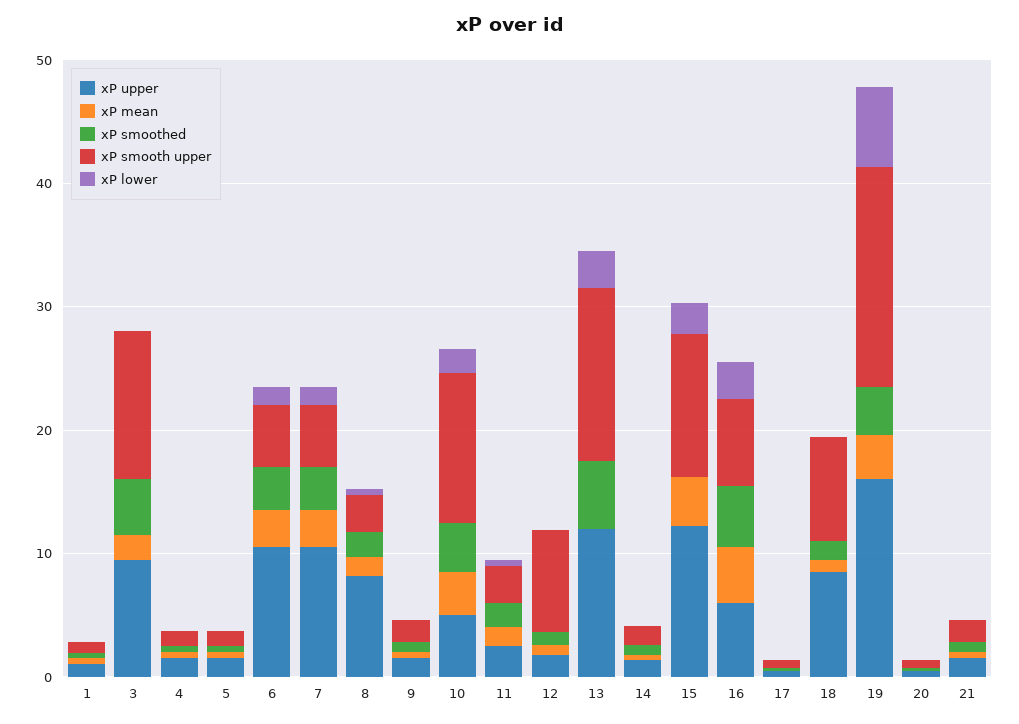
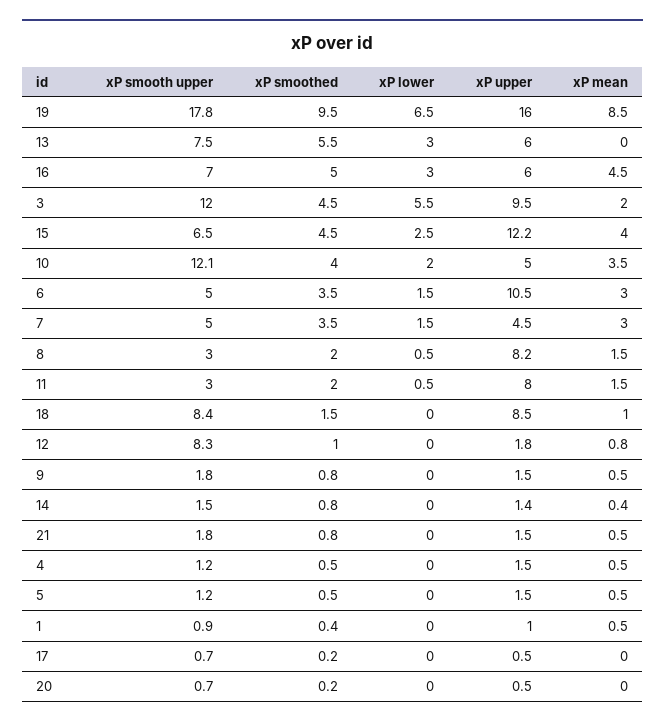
  {
    "xP upper": {
      "1": 1,
      "3": 9.5,
      "4": 1.5,
      "5": 1.5,
      "6": 10.5,
-     "7": 10,
+     "7": 4.5,
      "8": 8.2,
      "9": 1.5,
      "10": 5,
-     "11": 2,
+     "11": 8,
      "12": 1.8,
-     "13": 12,
+     "13": 6,
      "14": 1.4,
      "15": 12.2,
      "16": 6,
      "17": 0.5,
      "18": 8.5,
      "19": 16,
      "20": 0.5,
      "21": 1.5
    },
    "xP mean": {
      "1": 0.5,
      "3": 2,
      "4": 0.5,
      "5": 0.5,
      "6": 3,
      "7": 3,
      "8": 1.5,
      "9": 0.5,
      "10": 3.5,
      "11": 1.5,
      "12": 0.8,
      "13": 0,
      "14": 0.4,
      "15": 4,
      "16": 4.5,
      "17": 0,
      "18": 1,
-     "19": 4,
+     "19": 8.5,
      "20": 0,
      "21": 0.5
    },
    "xP smoothed": {
      "1": 0.4,
      "3": 4.5,
      "4": 0.5,
      "5": 0.5,
      "6": 3.5,
      "7": 3.5,
      "8": 2,
      "9": 0.8,
      "10": 4,
      "11": 2,
      "12": 1,
      "13": 5.5,
      "14": 0.8,
-     "15": 0,
+     "15": 4.5,
      "16": 5,
      "17": 0.2,
      "18": 1.5,
-     "19": 4,
+     "19": 9.5,
      "20": 0.2,
      "21": 0.8
    },
    "xP smooth upper": {
      "1": 0.9,
      "3": 12,
      "4": 1.2,
      "5": 1.2,
      "6": 5,
      "7": 5,
      "8": 3,
      "9": 1.8,
      "10": 12.1,
      "11": 3,
      "12": 8.3,
-     "13": 14,
+     "13": 7.5,
      "14": 1.5,
-     "15": 12,
+     "15": 6.5,
      "16": 7,
      "17": 0.7,
      "18": 8.4,
      "19": 17.8,
      "20": 0.7,
      "21": 1.8
    },
    "xP lower": {
      "1": 0,
-     "3": 0,
+     "3": 5.5,
      "4": 0,
      "5": 0,
      "6": 1.5,
      "7": 1.5,
      "8": 0.5,
      "9": 0,
      "10": 2,
      "11": 0.5,
      "12": 0,
      "13": 3,
      "14": 0,
      "15": 2.5,
      "16": 3,
      "17": 0,
      "18": 0,
      "19": 6.5,
      "20": 0,
      "21": 0
    }
  }

